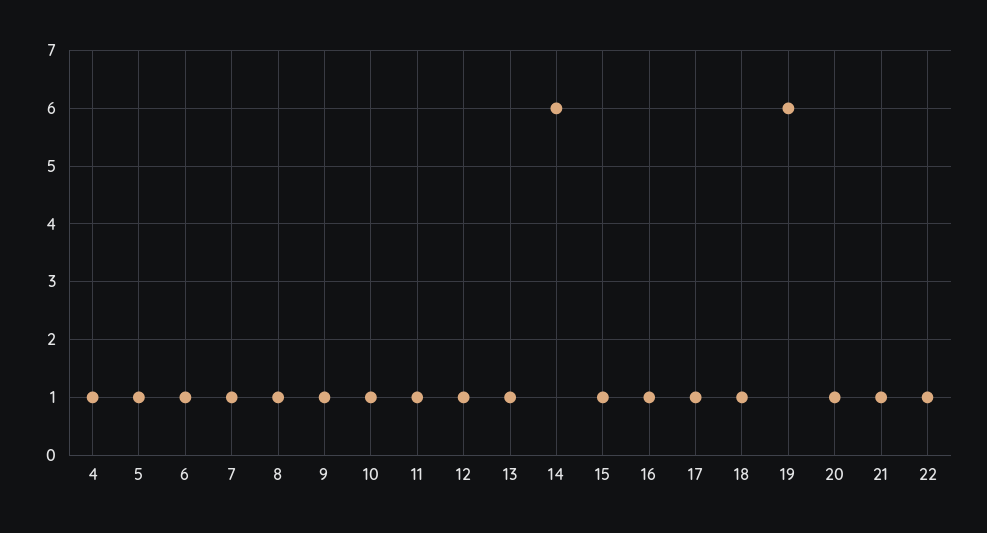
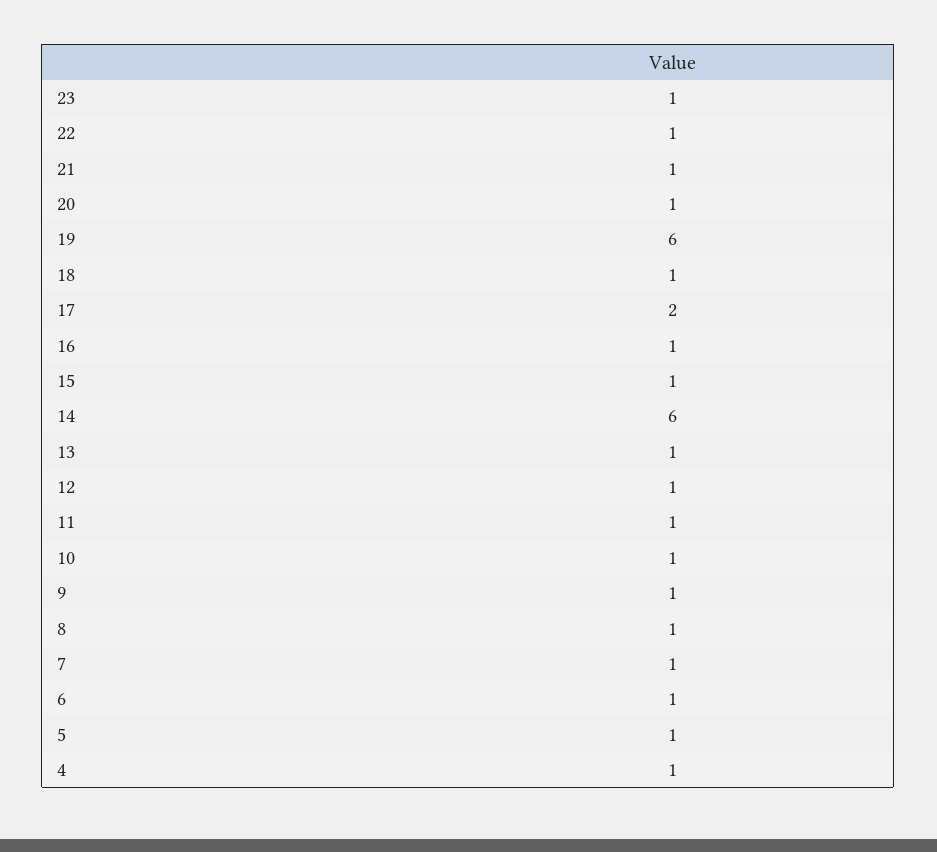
  {
    "4": 1,
    "5": 1,
    "6": 1,
    "7": 1,
    "8": 1,
    "9": 1,
    "10": 1,
    "11": 1,
    "12": 1,
    "13": 1,
    "14": 6,
    "15": 1,
    "16": 1,
-   "17": 1,
+   "17": 2,
    "18": 1,
    "19": 6,
    "20": 1,
    "21": 1,
-   "22": 1
+   "22": 1,
+   "23": 1
  }

